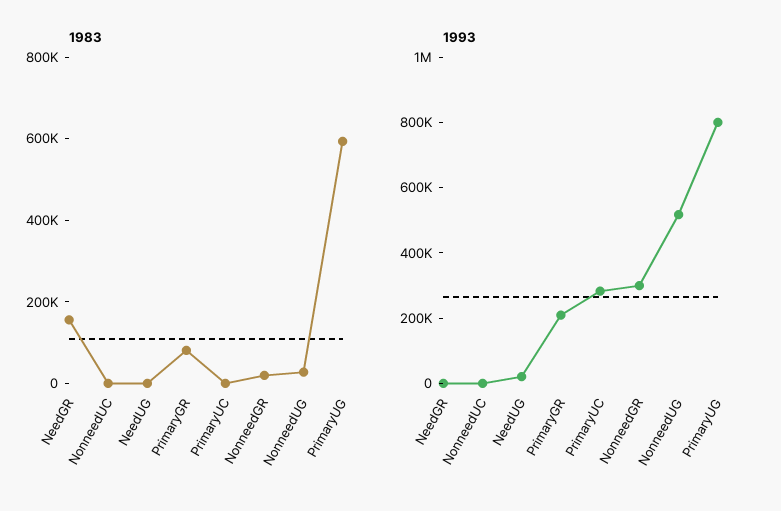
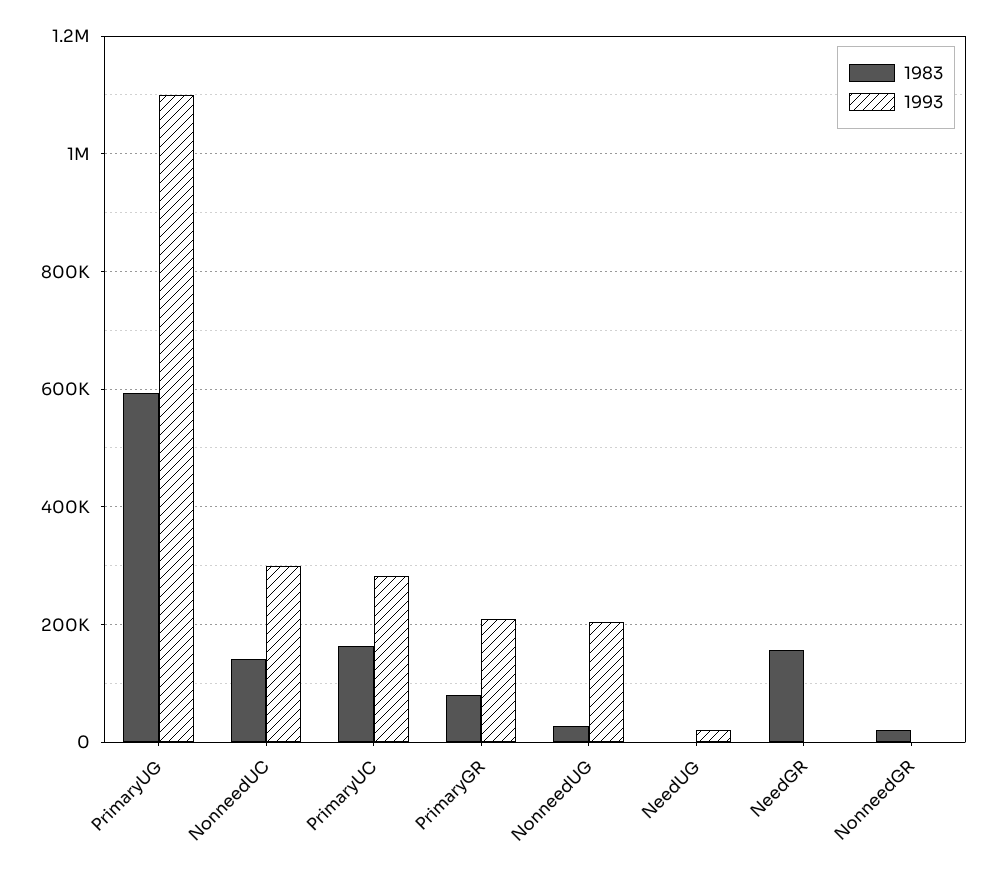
  {
    "1983": {
      "NeedGR": 160000,
-     "NonneedUC": 0,
+     "NonneedUC": 140000,
      "NeedUG": 0,
      "PrimaryGR": 80000,
-     "PrimaryUC": 0,
+     "PrimaryUC": 160000,
      "NonneedGR": 20000,
      "NonneedUG": 20000,
      "PrimaryUG": 600000
    },
    "1993": {
      "NeedGR": 0,
-     "NonneedUC": 0,
+     "NonneedUC": 300000,
      "NeedUG": 20000,
      "PrimaryGR": 200000,
      "PrimaryUC": 280000,
-     "NonneedGR": 300000,
+     "NonneedGR": 0,
-     "NonneedUG": 500000,
+     "NonneedUG": 200000,
-     "PrimaryUG": 800000
+     "PrimaryUG": 1100000
    }
  }

